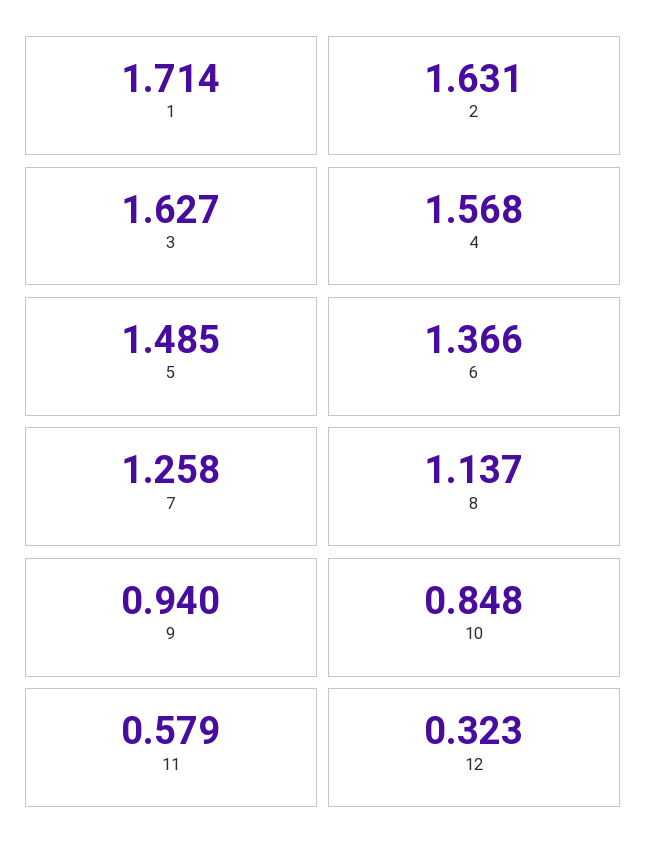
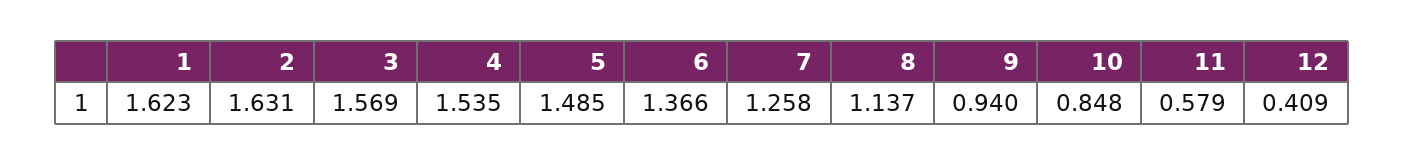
  {
-   "1": 1.714,
+   "1": 1.623,
    "2": 1.631,
-   "3": 1.627,
+   "3": 1.569,
-   "4": 1.568,
+   "4": 1.535,
    "5": 1.485,
    "6": 1.366,
    "7": 1.258,
    "8": 1.137,
    "9": 0.94,
    "10": 0.848,
    "11": 0.579,
-   "12": 0.323
+   "12": 0.409
  }

